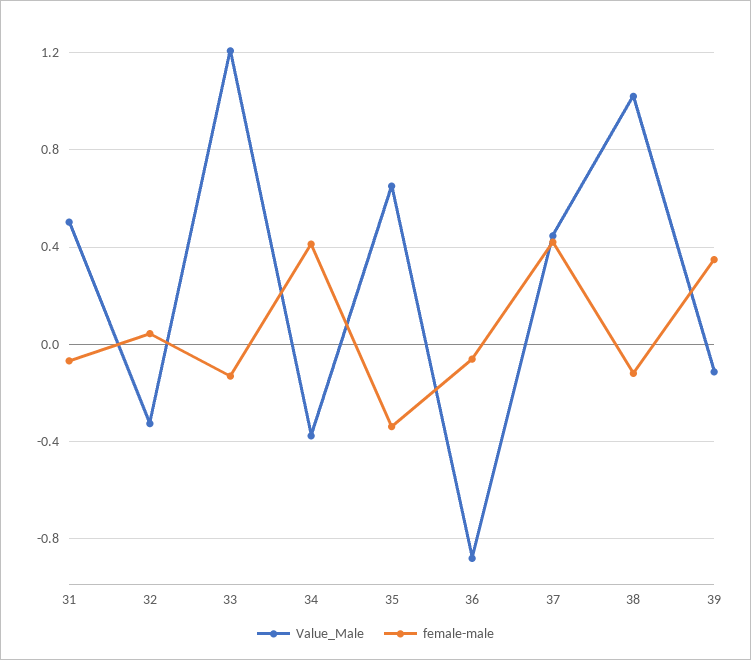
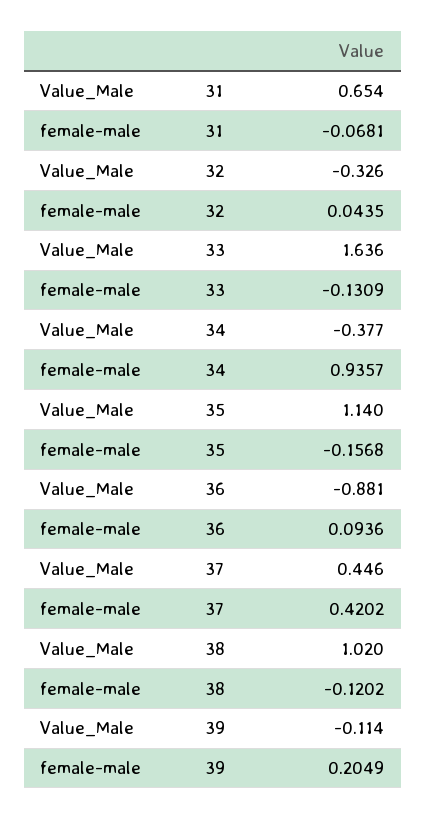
  {
    "Value_Male": {
-     "31": 0.5,
+     "31": 0.654,
      "32": -0.326,
-     "33": 1.2,
+     "33": 1.636,
      "34": -0.377,
-     "35": 0.65,
+     "35": 1.14,
      "36": -0.881,
      "37": 0.446,
      "38": 1.02,
      "39": -0.114
    },
    "female-male": {
      "31": -0.0681,
      "32": 0.0435,
      "33": -0.1309,
-     "34": 0.4,
+     "34": 0.9357,
-     "35": -0.35,
+     "35": -0.1568,
-     "36": -0.05,
+     "36": 0.0936,
      "37": 0.4202,
      "38": -0.1202,
-     "39": 0.35
+     "39": 0.2049
    }
  }

